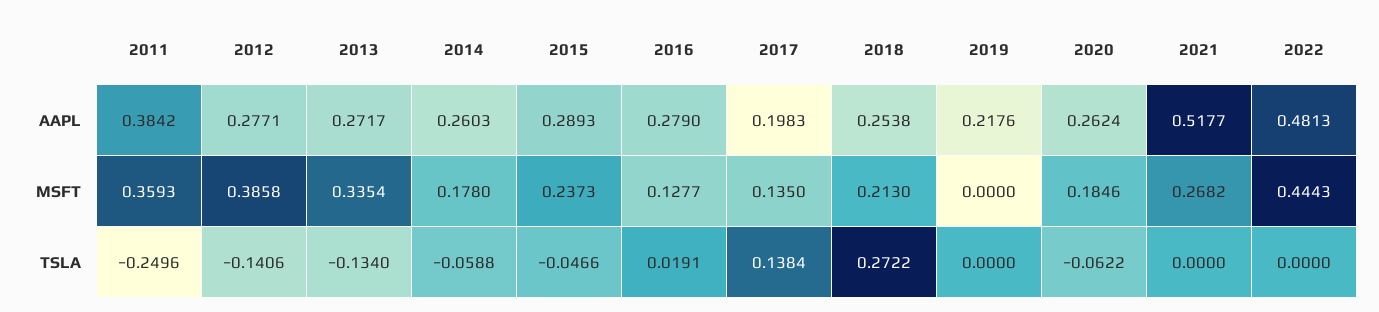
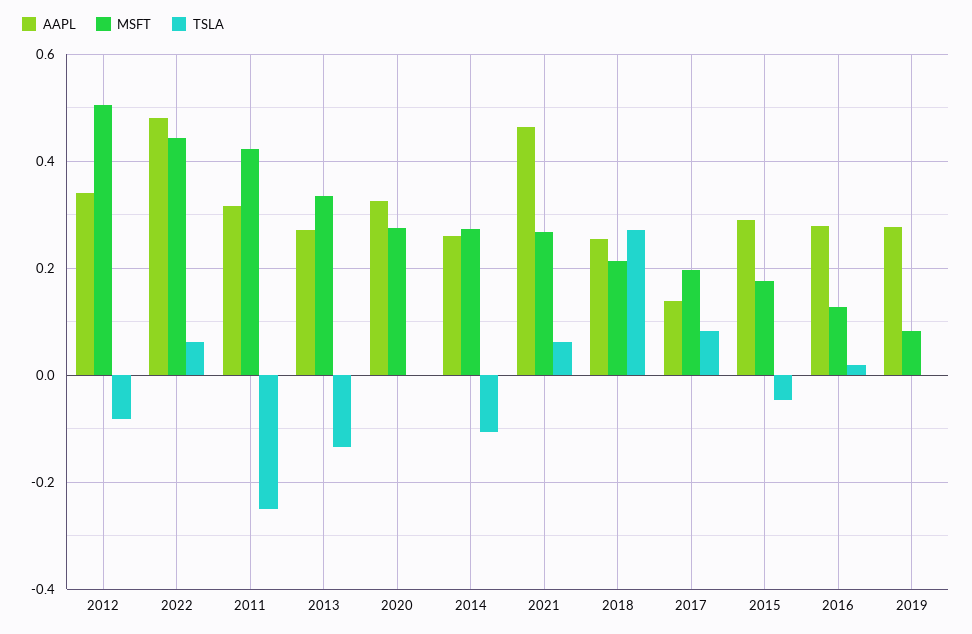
  {
    "AAPL": {
-     "2011": 0.3842,
+     "2011": 0.32,
-     "2012": 0.2771,
+     "2012": 0.34,
      "2013": 0.2717,
      "2014": 0.2603,
      "2015": 0.2893,
      "2016": 0.279,
-     "2017": 0.1983,
+     "2017": 0.14,
      "2018": 0.2538,
-     "2019": 0.2176,
+     "2019": 0.28,
-     "2020": 0.2624,
+     "2020": 0.32,
-     "2021": 0.5177,
+     "2021": 0.46,
      "2022": 0.4813
    },
    "MSFT": {
-     "2011": 0.3593,
+     "2011": 0.42,
-     "2012": 0.3858,
+     "2012": 0.5,
      "2013": 0.3354,
-     "2014": 0.178,
+     "2014": 0.28,
-     "2015": 0.2373,
+     "2015": 0.18,
      "2016": 0.1277,
-     "2017": 0.135,
+     "2017": 0.2,
      "2018": 0.213,
-     "2019": 0,
+     "2019": 0.08,
-     "2020": 0.1846,
+     "2020": 0.28,
      "2021": 0.2682,
      "2022": 0.4443
    },
    "TSLA": {
      "2011": -0.2496,
-     "2012": -0.1406,
+     "2012": -0.08,
      "2013": -0.134,
-     "2014": -0.0588,
+     "2014": -0.1,
      "2015": -0.0466,
      "2016": 0.0191,
-     "2017": 0.1384,
+     "2017": 0.08,
      "2018": 0.2722,
      "2019": 0,
-     "2020": -0.0622,
+     "2020": 0,
-     "2021": 0,
+     "2021": 0.06,
-     "2022": 0
+     "2022": 0.06
    }
  }

